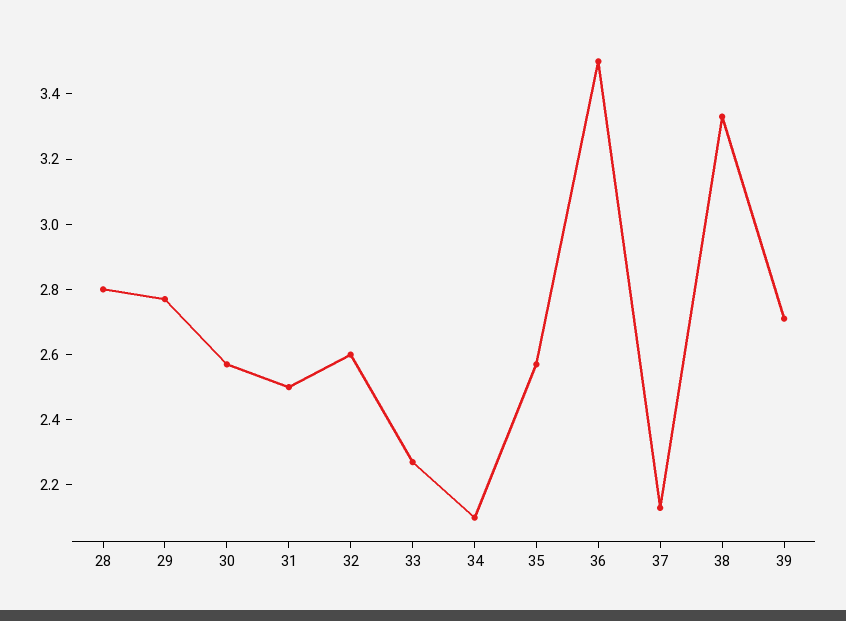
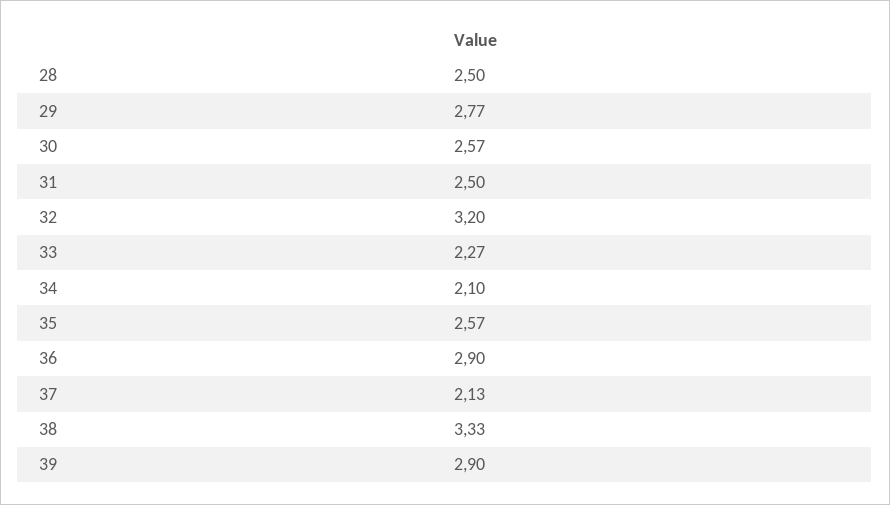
  {
-   "28": 2.8,
+   "28": 2.5,
    "29": 2.77,
    "30": 2.57,
    "31": 2.5,
-   "32": 2.6,
+   "32": 3.2,
    "33": 2.27,
    "34": 2.1,
    "35": 2.57,
-   "36": 3.5,
+   "36": 2.9,
    "37": 2.13,
    "38": 3.33,
-   "39": 2.7
+   "39": 2.9
  }

